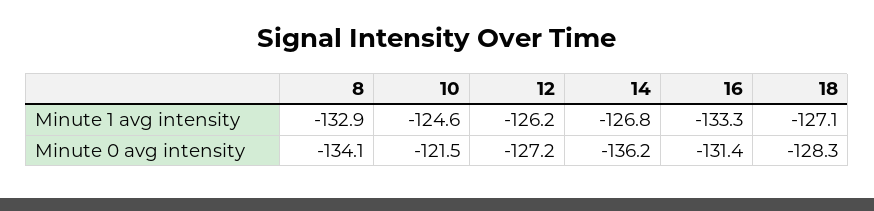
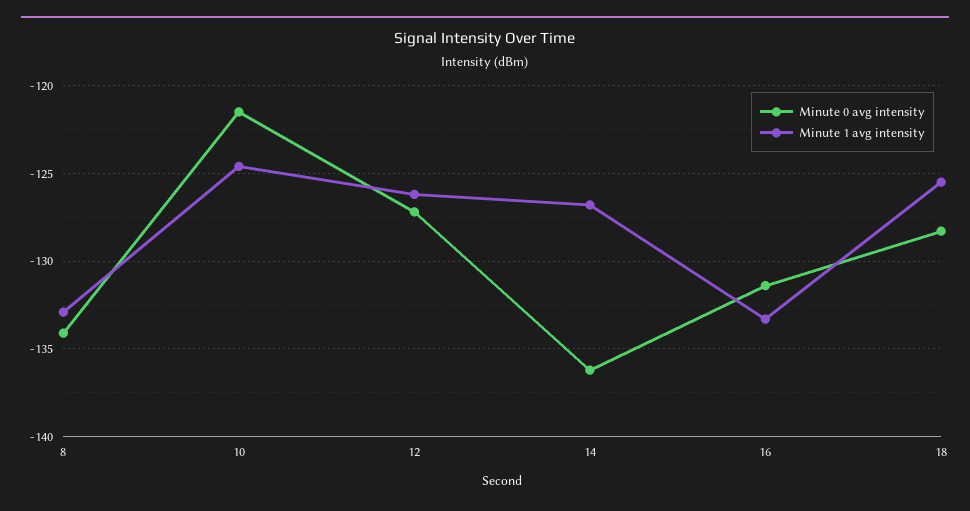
  {
    "Minute 1 avg intensity": {
      "8": -132.9,
      "10": -124.6,
      "12": -126.2,
      "14": -126.8,
      "16": -133.3,
-     "18": -127.1
+     "18": -125.5
    },
    "Minute 0 avg intensity": {
      "8": -134.1,
      "10": -121.5,
      "12": -127.2,
      "14": -136.2,
      "16": -131.4,
      "18": -128.3
    }
  }

